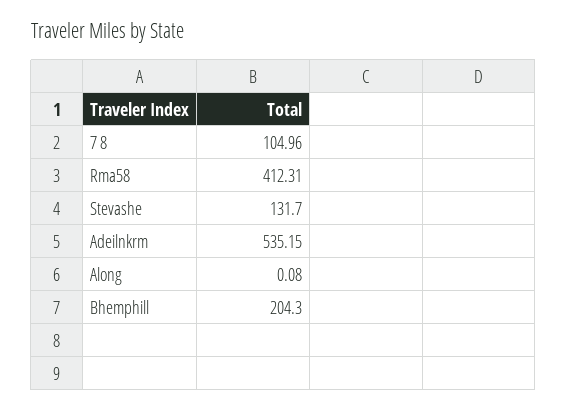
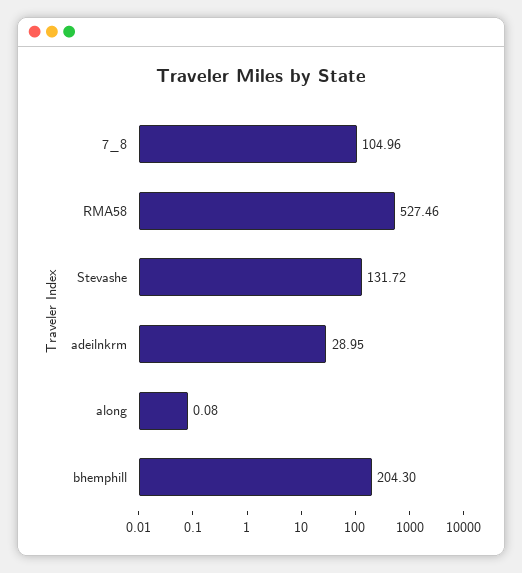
  {
    "7 8": 104.96,
-   "Rma58": 412.31,
+   "Rma58": 527.46,
-   "Stevashe": 131.7,
+   "Stevashe": 131.72,
-   "Adeilnkrm": 535.15,
+   "Adeilnkrm": 28.95,
    "Along": 0.08,
    "Bhemphill": 204.3
  }

